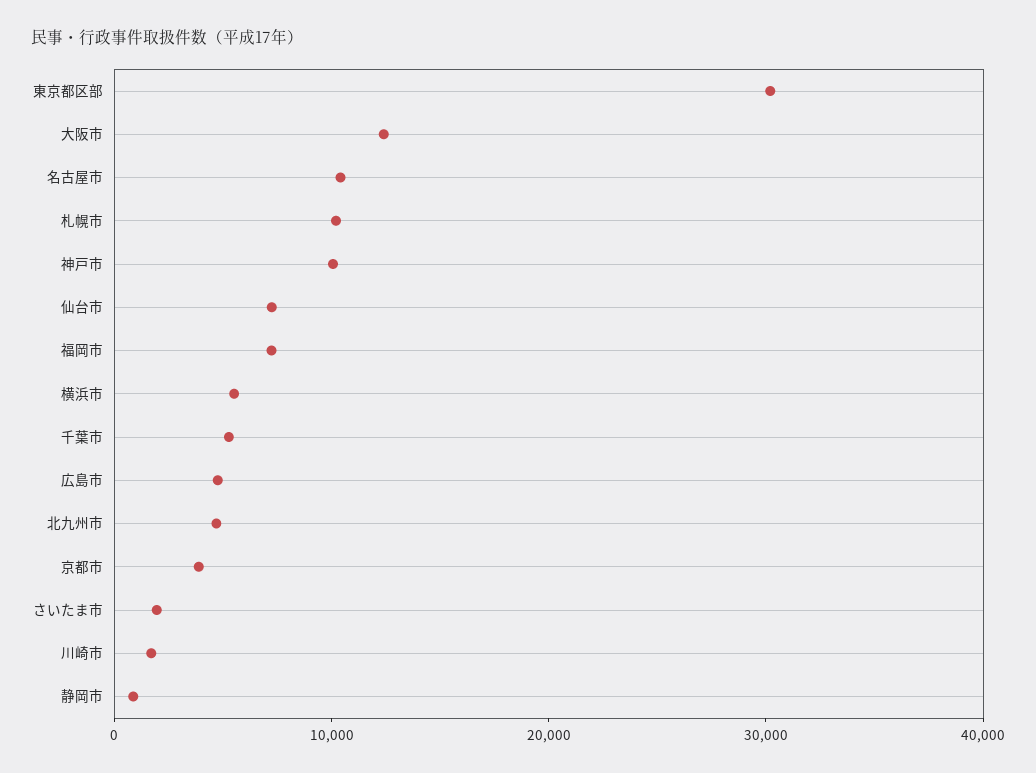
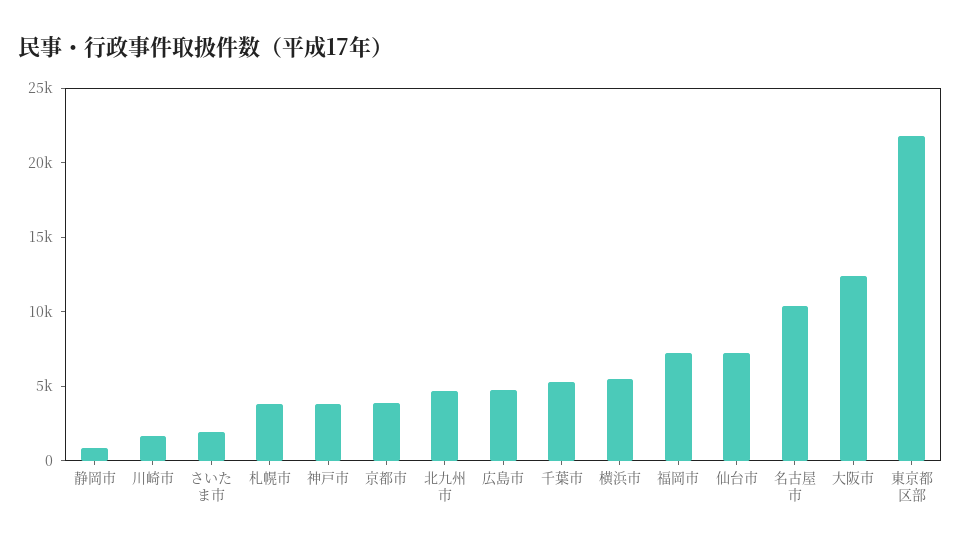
  {
-   "東京都区部": 30000,
+   "東京都区部": 22000,
    "大阪市": 12000,
    "名古屋市": 10000,
-   "札幌市": 10000,
+   "札幌市": 4000,
-   "神戸市": 10000,
+   "神戸市": 4000,
    "仙台市": 7000,
    "福岡市": 7000,
    "横浜市": 6000,
    "千葉市": 5000,
    "広島市": 5000,
    "北九州市": 5000,
    "京都市": 4000,
    "さいたま市": 2000,
    "川崎市": 2000,
    "静岡市": 1000
  }

